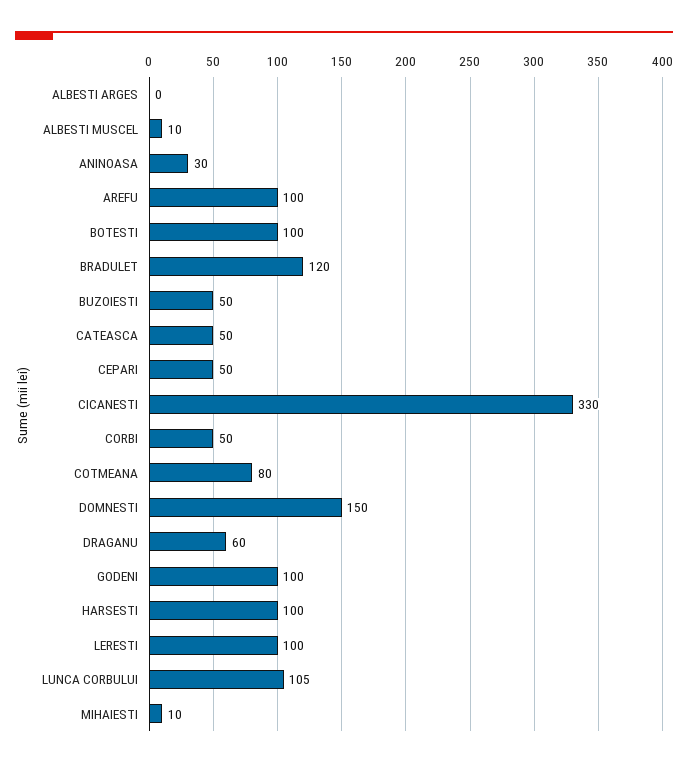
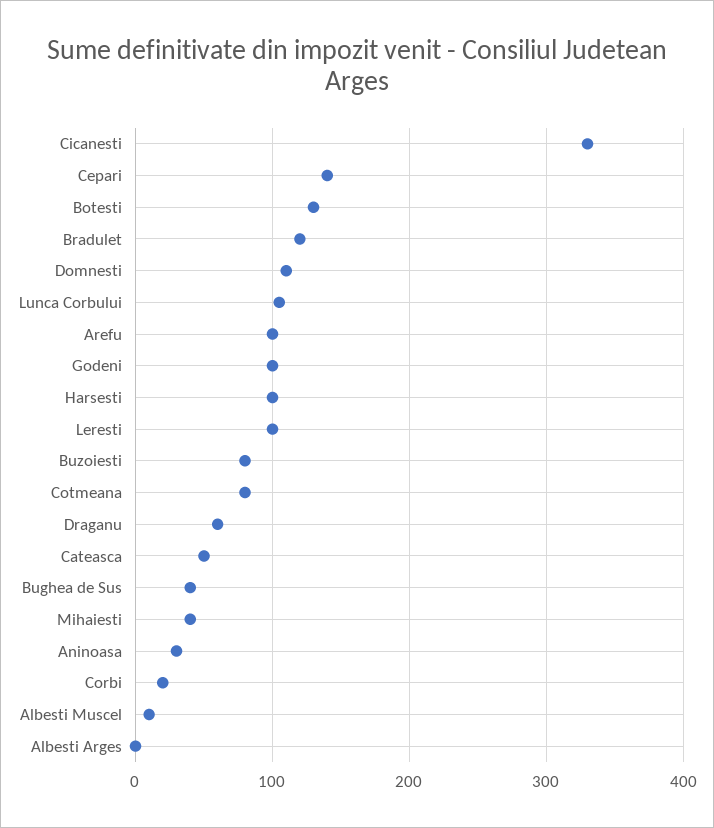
  {
    "ALBESTI ARGES": 0,
    "ALBESTI MUSCEL": 10,
    "ANINOASA": 30,
    "AREFU": 100,
-   "BOTESTI": 100,
+   "BOTESTI": 130,
    "BRADULET": 120,
-   "BUZOIESTI": 50,
+   "BUZOIESTI": 80,
    "CATEASCA": 50,
-   "CEPARI": 50,
+   "CEPARI": 140,
    "CICANESTI": 330,
-   "CORBI": 50,
+   "CORBI": 20,
    "COTMEANA": 80,
-   "DOMNESTI": 150,
+   "DOMNESTI": 110,
    "DRAGANU": 60,
    "GODENI": 100,
    "HARSESTI": 100,
    "LERESTI": 100,
    "LUNCA CORBULUI": 105,
-   "MIHAIESTI": 10
+   "MIHAIESTI": 40,
+   "Bughea de Sus": 40
  }

